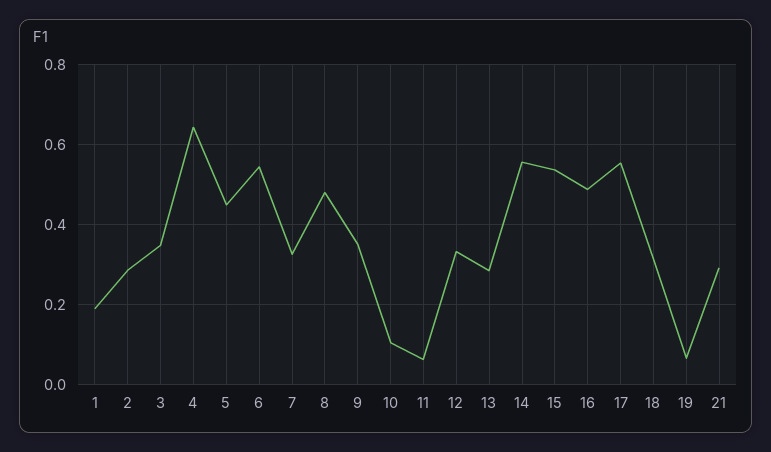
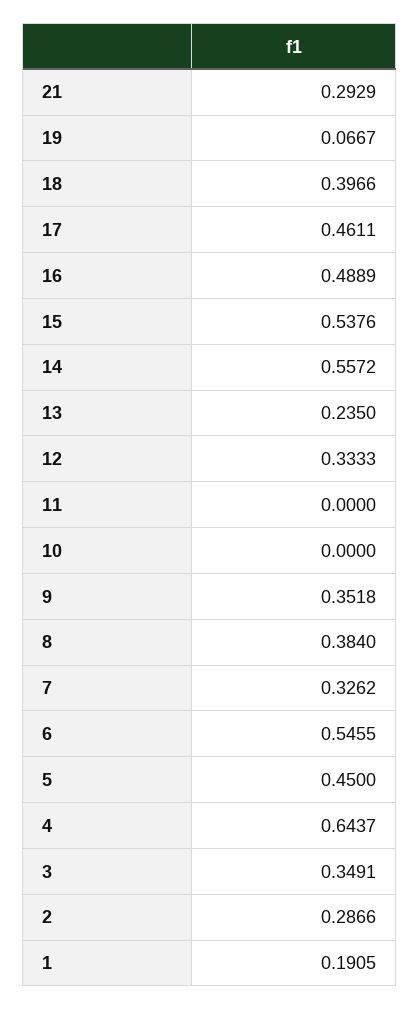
  {
    "1": 0.1905,
    "2": 0.2866,
    "3": 0.3491,
    "4": 0.6437,
    "5": 0.45,
    "6": 0.5455,
    "7": 0.3262,
-   "8": 0.48,
+   "8": 0.384,
    "9": 0.3518,
-   "10": 0.1,
+   "10": 0,
-   "11": 0.06,
+   "11": 0,
    "12": 0.3333,
-   "13": 0.28,
+   "13": 0.235,
    "14": 0.5572,
    "15": 0.5376,
    "16": 0.4889,
-   "17": 0.56,
+   "17": 0.4611,
-   "18": 0.32,
+   "18": 0.3966,
    "19": 0.0667,
    "21": 0.2929
  }

